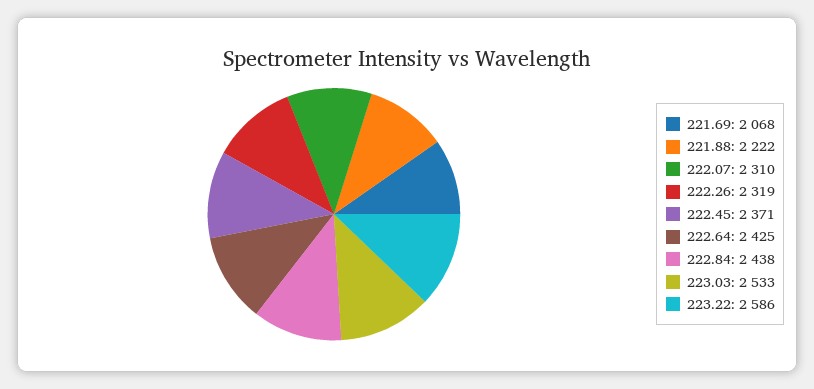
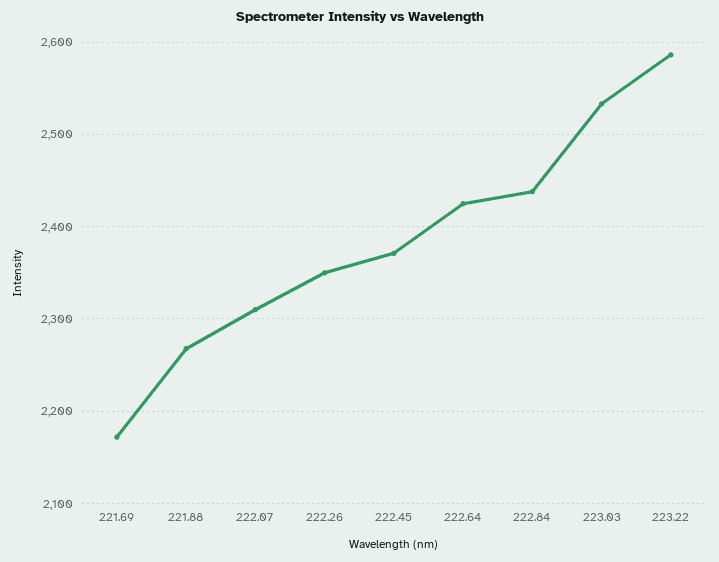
  {
-   "221.69": 2068,
+   "221.69": 2170,
-   "221.88": 2222,
+   "221.88": 2270,
    "222.07": 2310,
-   "222.26": 2319,
+   "222.26": 2350,
    "222.45": 2371,
    "222.64": 2425,
    "222.84": 2438,
    "223.03": 2533,
    "223.22": 2586
  }

